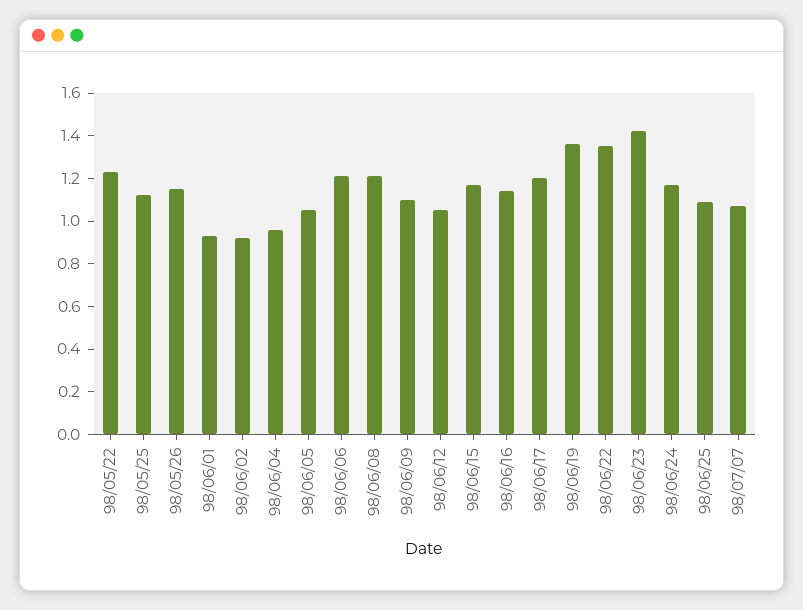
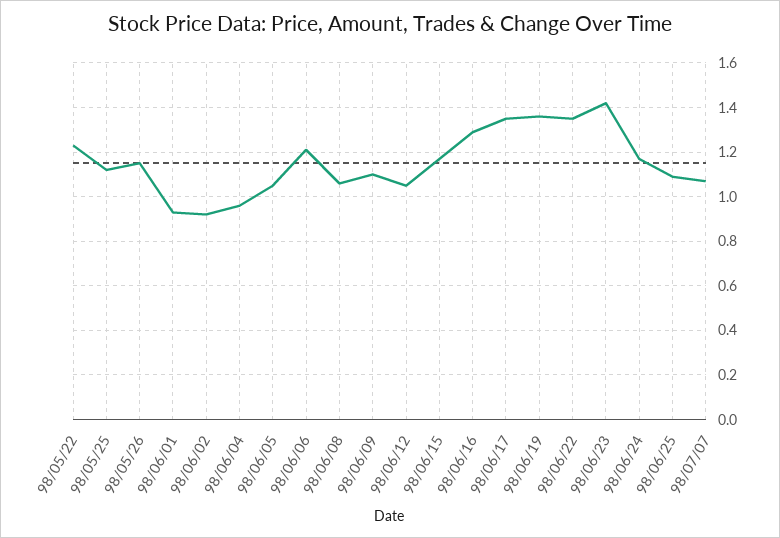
  {
    "98/05/22": 1.25,
    "98/05/25": 1.1,
    "98/05/26": 1.15,
    "98/06/01": 0.95,
    "98/06/02": 0.9,
    "98/06/04": 0.95,
    "98/06/05": 1.05,
    "98/06/06": 1.2,
-   "98/06/08": 1.2,
+   "98/06/08": 1.05,
    "98/06/09": 1.1,
    "98/06/12": 1.05,
    "98/06/15": 1.15,
-   "98/06/16": 1.15,
+   "98/06/16": 1.3,
-   "98/06/17": 1.2,
+   "98/06/17": 1.35,
    "98/06/19": 1.35,
    "98/06/22": 1.35,
    "98/06/23": 1.4,
    "98/06/24": 1.15,
    "98/06/25": 1.1,
    "98/07/07": 1.05
  }

